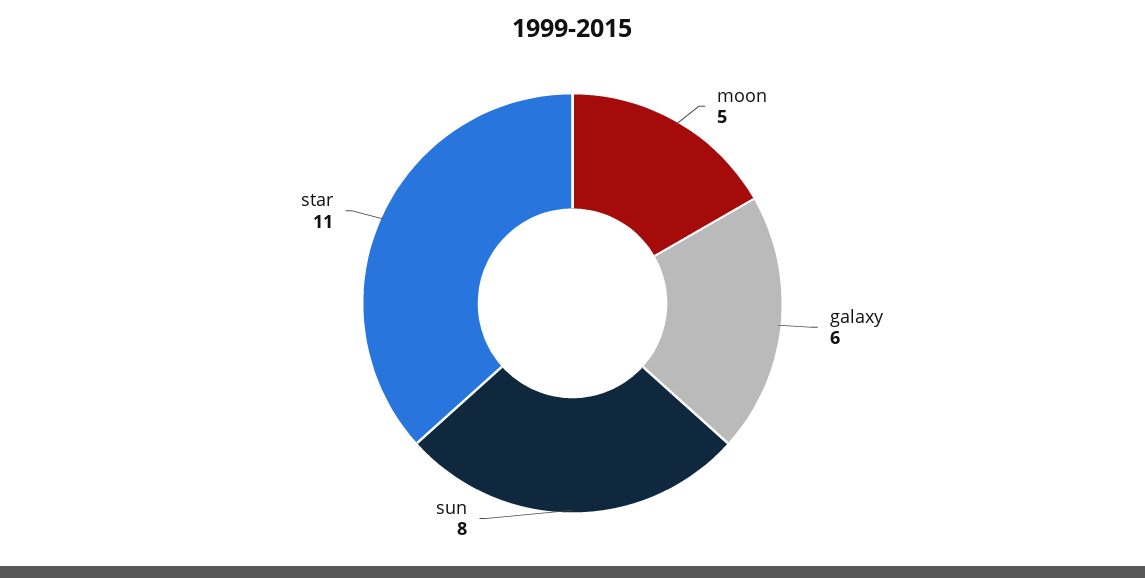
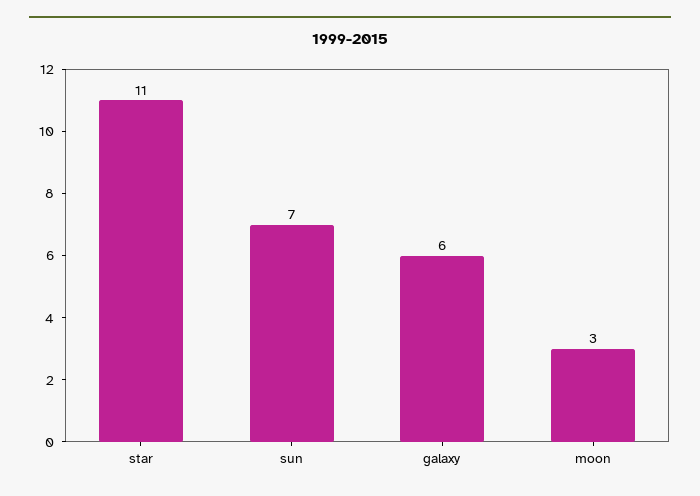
  {
-   "moon": 5,
+   "moon": 3,
    "galaxy": 6,
-   "sun": 8,
+   "sun": 7,
    "star": 11
  }

